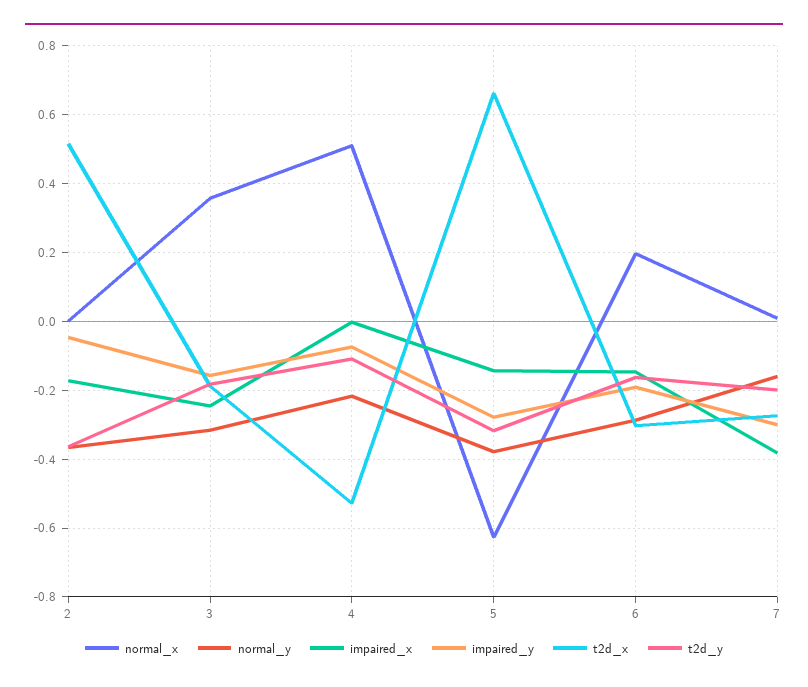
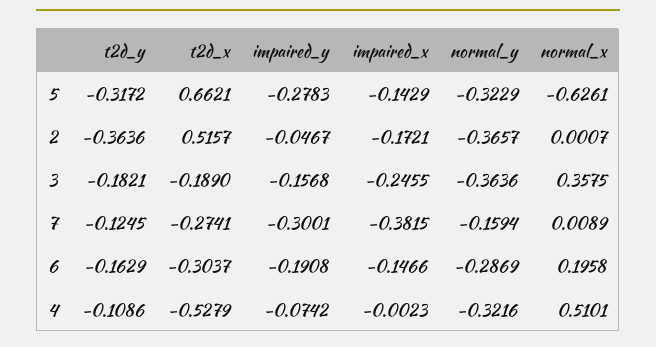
  {
    "normal_x": {
      "2": 0.0007,
      "3": 0.3575,
      "4": 0.5101,
      "5": -0.6261,
      "6": 0.1958,
      "7": 0.0089
    },
    "normal_y": {
      "2": -0.3657,
-     "3": -0.32,
+     "3": -0.3636,
-     "4": -0.22,
+     "4": -0.3216,
-     "5": -0.38,
+     "5": -0.3229,
      "6": -0.2869,
      "7": -0.1594
    },
    "impaired_x": {
      "2": -0.1721,
      "3": -0.2455,
      "4": -0.0023,
      "5": -0.1429,
      "6": -0.1466,
      "7": -0.3815
    },
    "impaired_y": {
      "2": -0.0467,
      "3": -0.1568,
      "4": -0.0742,
      "5": -0.2783,
      "6": -0.1908,
      "7": -0.3001
    },
    "t2d_x": {
      "2": 0.5157,
      "3": -0.189,
      "4": -0.5279,
      "5": 0.6621,
      "6": -0.3037,
      "7": -0.2741
    },
    "t2d_y": {
      "2": -0.3636,
      "3": -0.1821,
      "4": -0.1086,
      "5": -0.3172,
      "6": -0.1629,
-     "7": -0.2
+     "7": -0.1245
    }
  }

